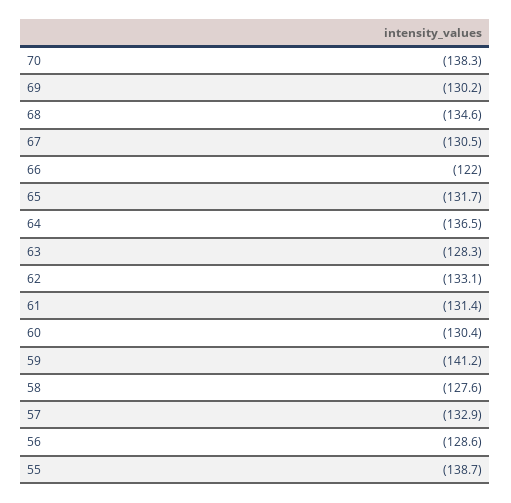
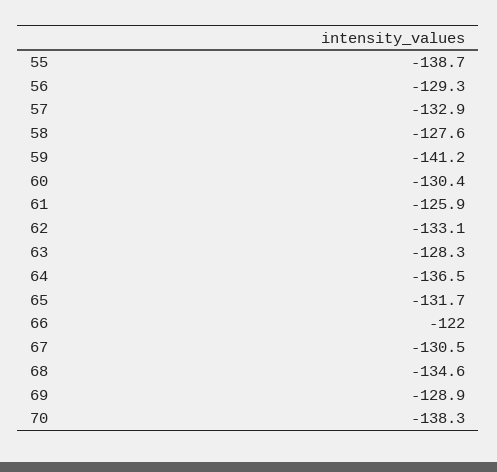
  {
    "70": -138.3,
-   "69": -130.2,
+   "69": -128.9,
    "68": -134.6,
    "67": -130.5,
    "66": -122,
    "65": -131.7,
    "64": -136.5,
    "63": -128.3,
    "62": -133.1,
-   "61": -131.4,
+   "61": -125.9,
    "60": -130.4,
    "59": -141.2,
    "58": -127.6,
    "57": -132.9,
-   "56": -128.6,
+   "56": -129.3,
    "55": -138.7
  }

